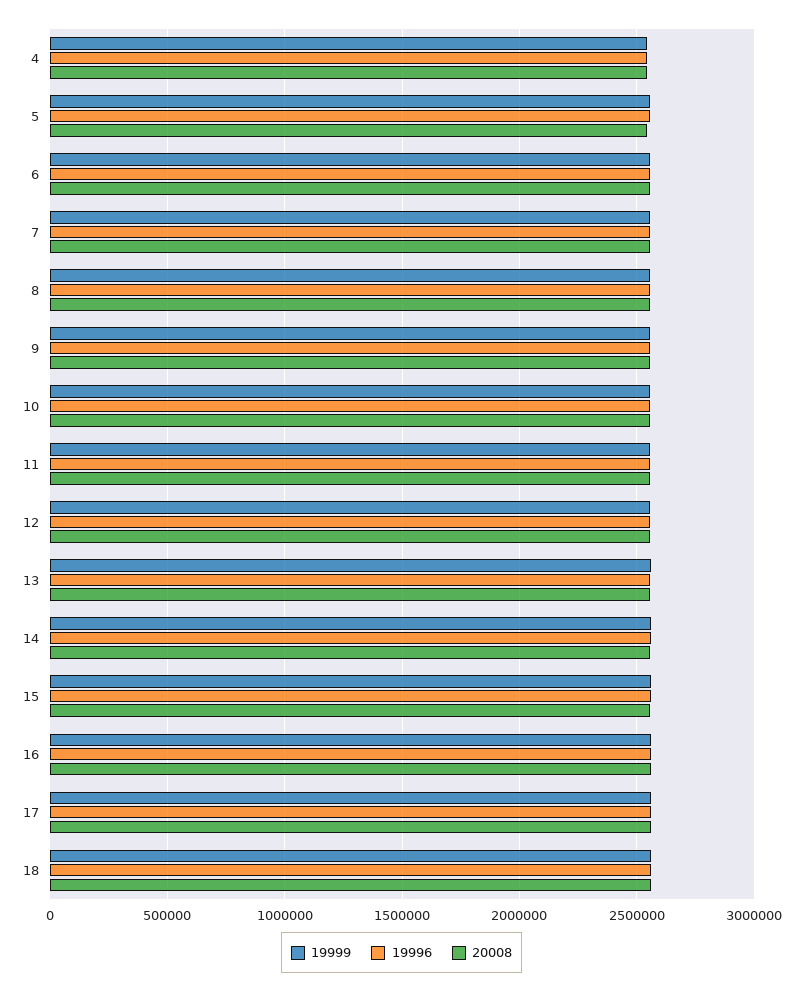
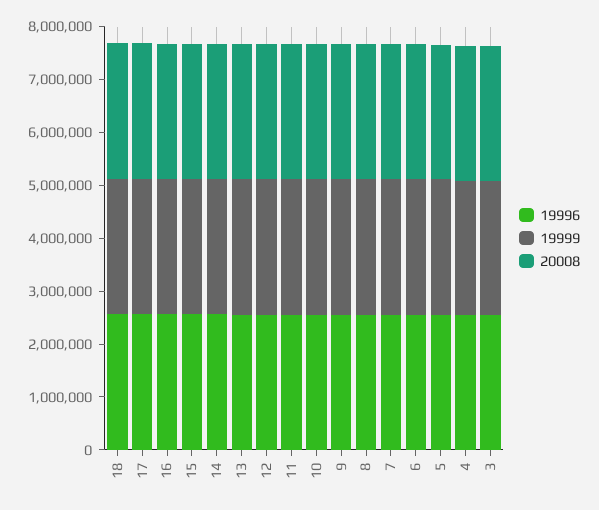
  {
    "19999": {
      "4": 2550000,
      "5": 2550000,
      "6": 2550000,
      "7": 2550000,
      "8": 2550000,
      "9": 2550000,
      "10": 2550000,
      "11": 2550000,
      "12": 2550000,
      "13": 2550000,
      "14": 2550000,
      "15": 2550000,
      "16": 2550000,
      "17": 2550000,
-     "18": 2550000
+     "18": 2550000,
+     "3": 2600000
    },
    "19996": {
      "4": 2550000,
      "5": 2550000,
      "6": 2550000,
      "7": 2550000,
      "8": 2550000,
      "9": 2550000,
      "10": 2550000,
      "11": 2550000,
      "12": 2550000,
      "13": 2550000,
      "14": 2550000,
      "15": 2550000,
      "16": 2550000,
      "17": 2550000,
-     "18": 2550000
+     "18": 2550000,
+     "3": 2600000
    },
    "20008": {
      "4": 2550000,
      "5": 2550000,
      "6": 2550000,
      "7": 2550000,
      "8": 2550000,
      "9": 2550000,
      "10": 2550000,
      "11": 2550000,
      "12": 2550000,
      "13": 2550000,
      "14": 2550000,
      "15": 2550000,
      "16": 2550000,
      "17": 2550000,
-     "18": 2550000
+     "18": 2550000,
+     "3": 2600000
    }
  }

